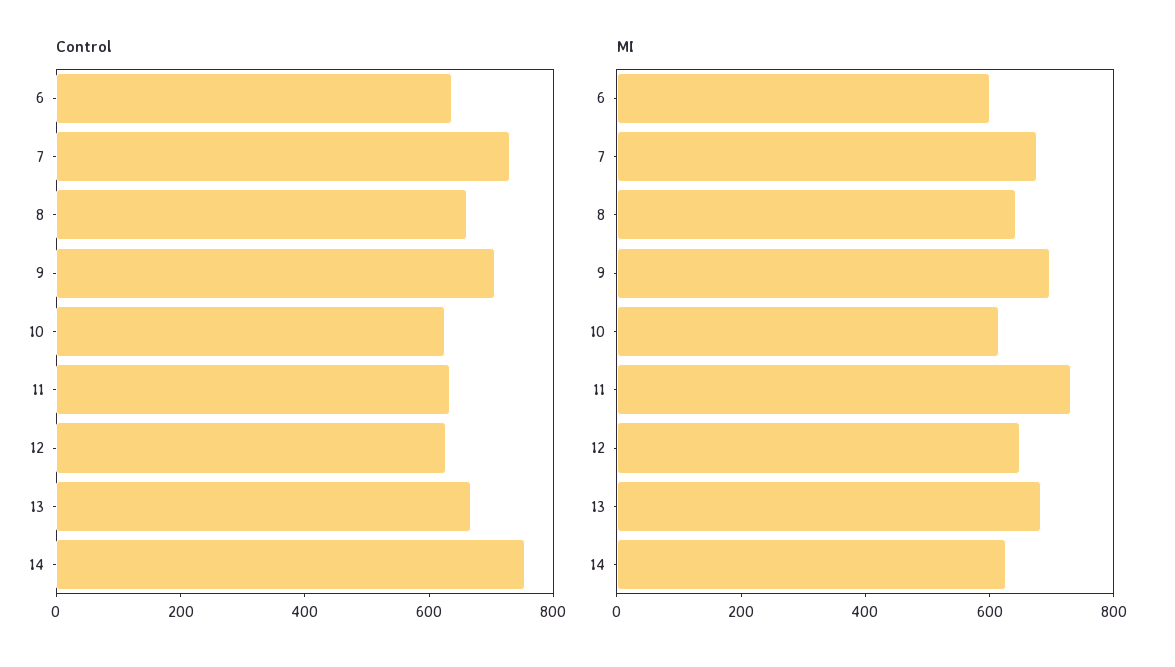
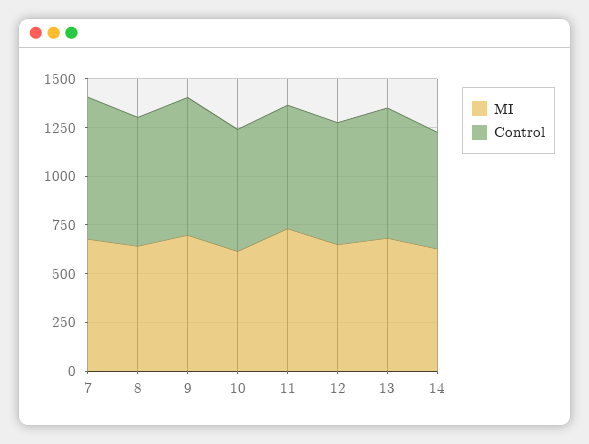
  {
    "Control": {
-     "6": 650,
      "7": 750,
      "8": 650,
      "9": 700,
      "10": 650,
      "11": 650,
      "12": 650,
      "13": 650,
-     "14": 750
+     "14": 600
    },
    "MI": {
-     "6": 600,
      "7": 700,
      "8": 650,
      "9": 700,
      "10": 600,
      "11": 750,
      "12": 650,
      "13": 700,
      "14": 650
    }
  }

